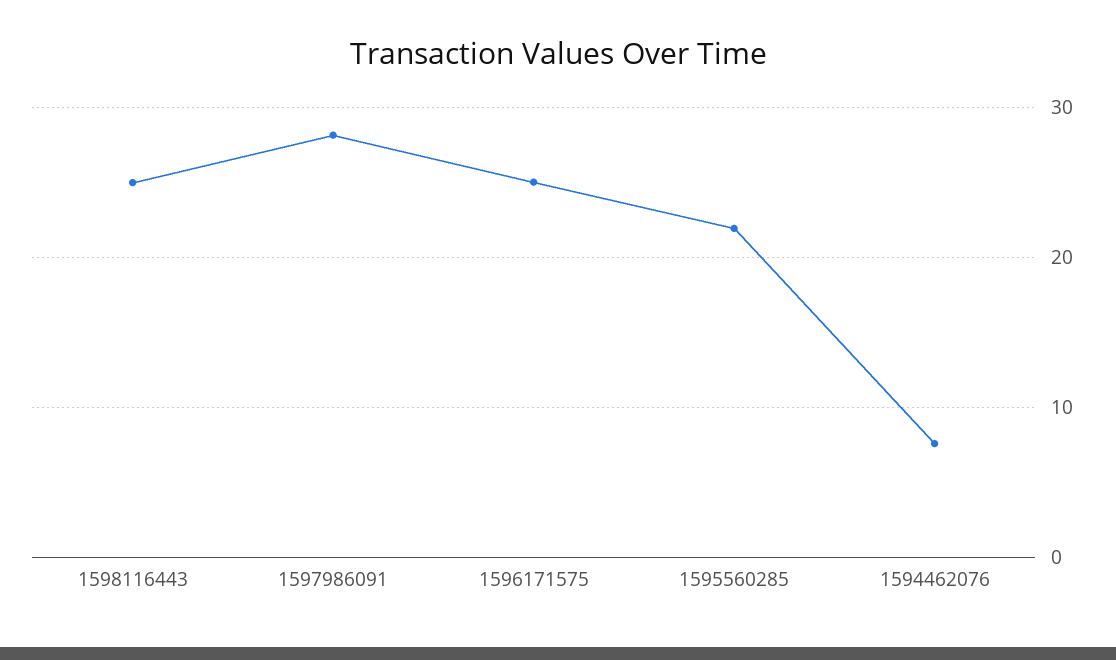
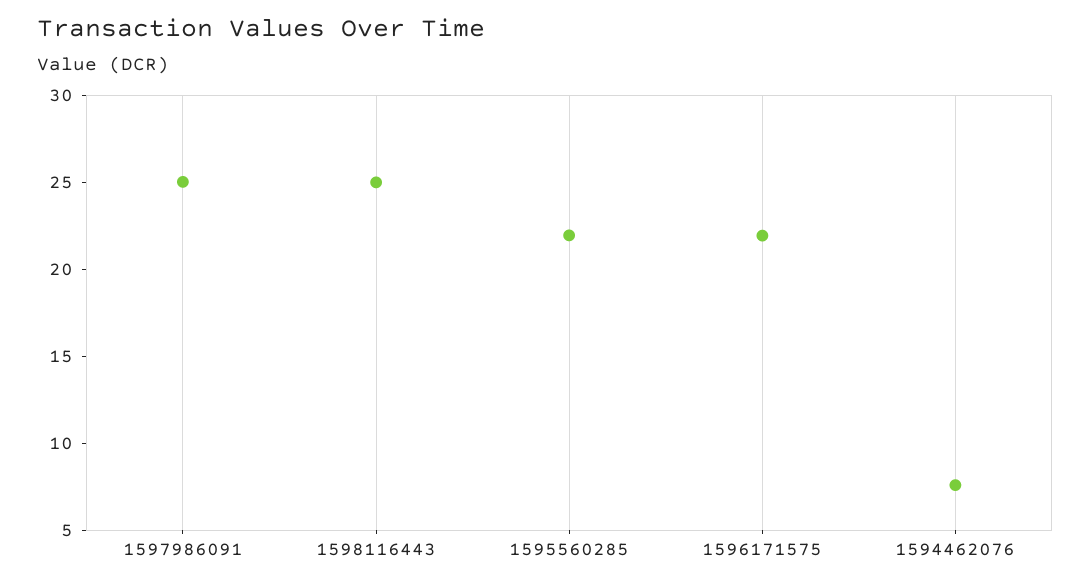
  {
    "1598116443": 25,
-   "1597986091": 28,
+   "1597986091": 25,
-   "1596171575": 25,
+   "1596171575": 22,
    "1595560285": 22,
    "1594462076": 8
  }

